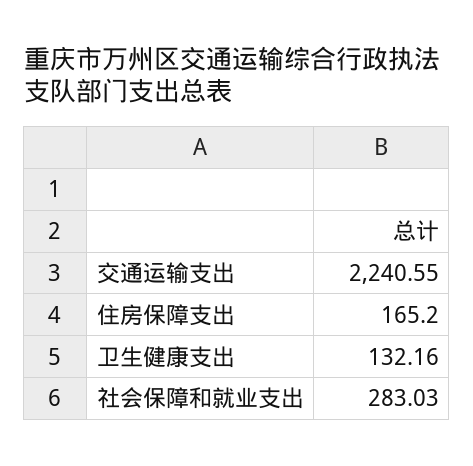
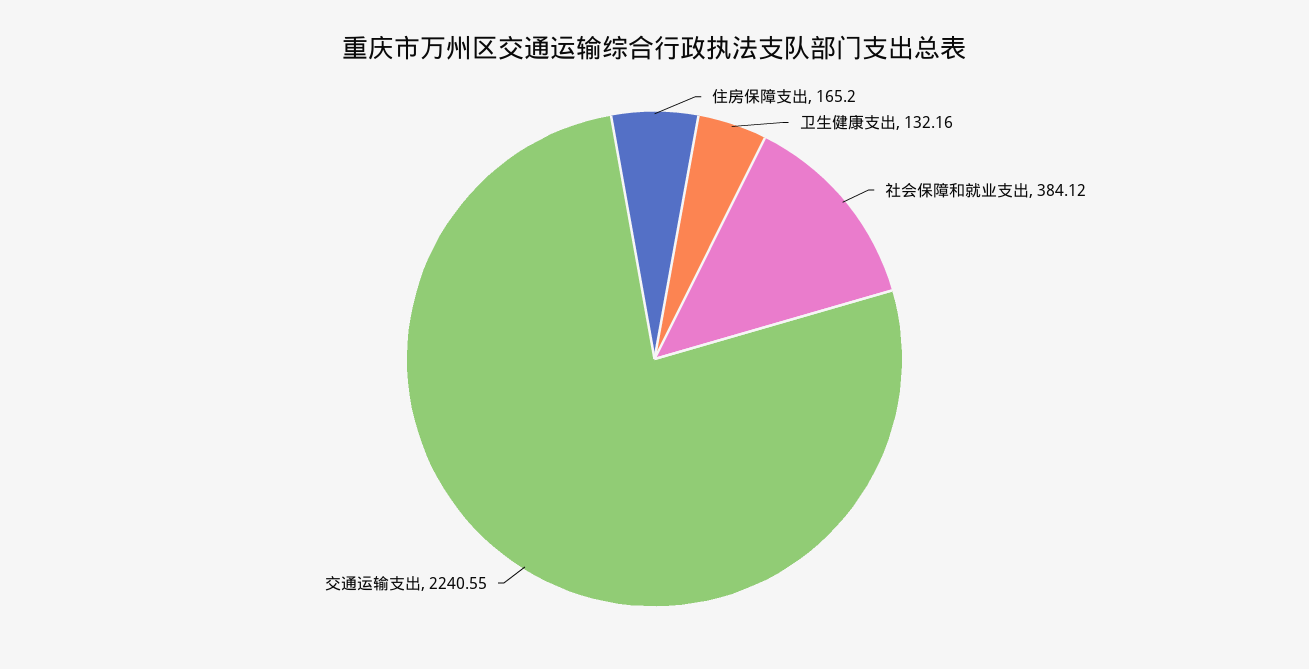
  {
    "交通运输支出": 2240.55,
    "住房保障支出": 165.2,
    "卫生健康支出": 132.16,
-   "社会保障和就业支出": 283.03
+   "社会保障和就业支出": 384.12
  }

